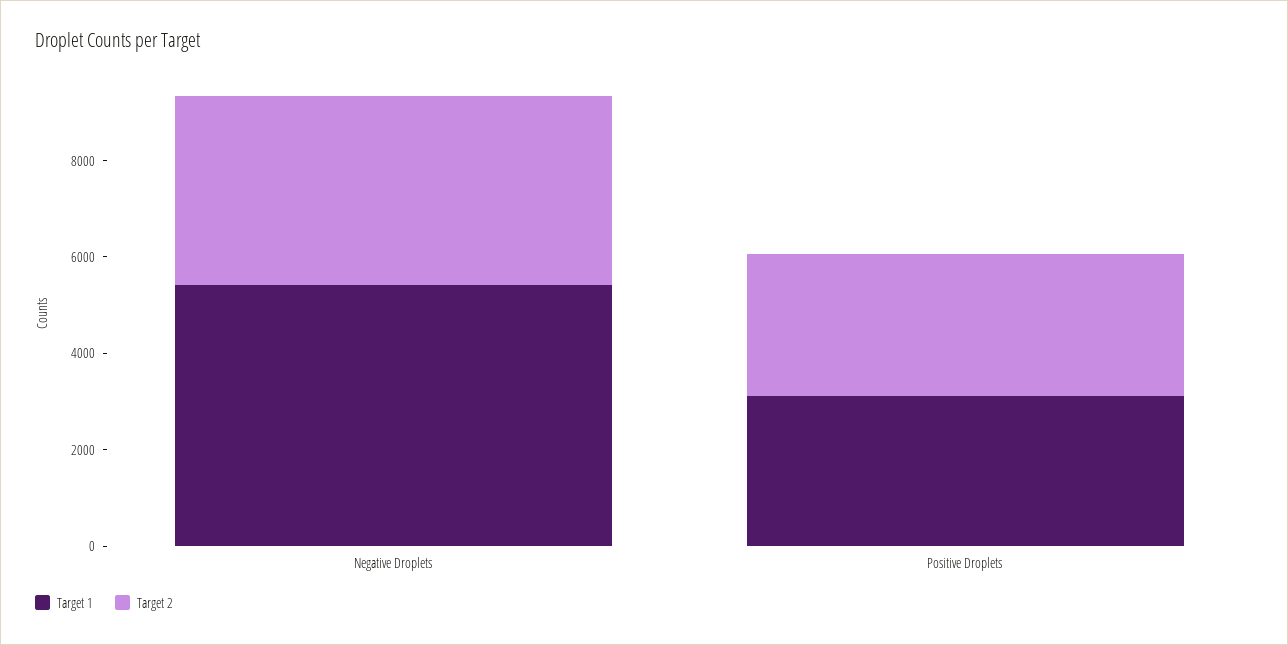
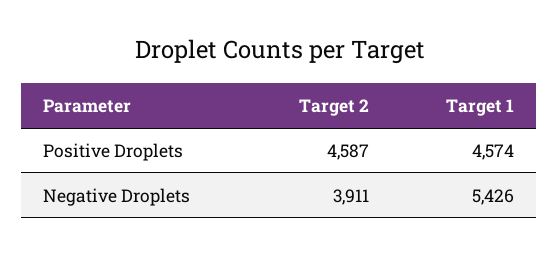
  {
    "Target 1": {
      "Negative Droplets": 5426,
-     "Positive Droplets": 3000
+     "Positive Droplets": 4574
    },
    "Target 2": {
      "Negative Droplets": 3911,
-     "Positive Droplets": 3000
+     "Positive Droplets": 4587
    }
  }

